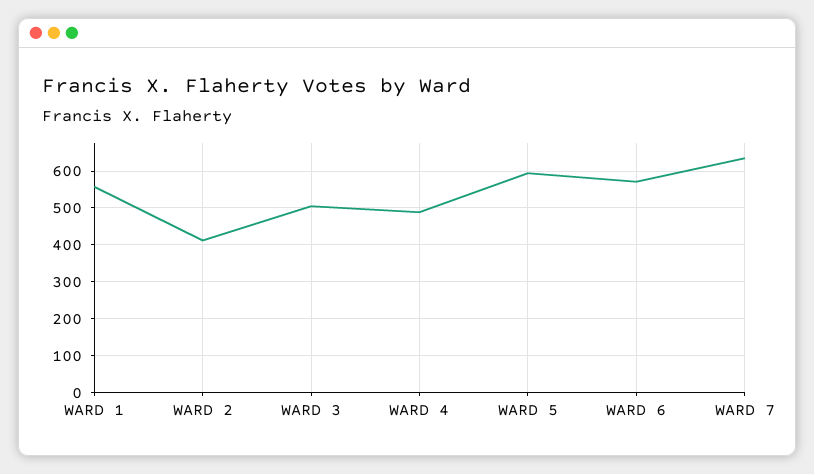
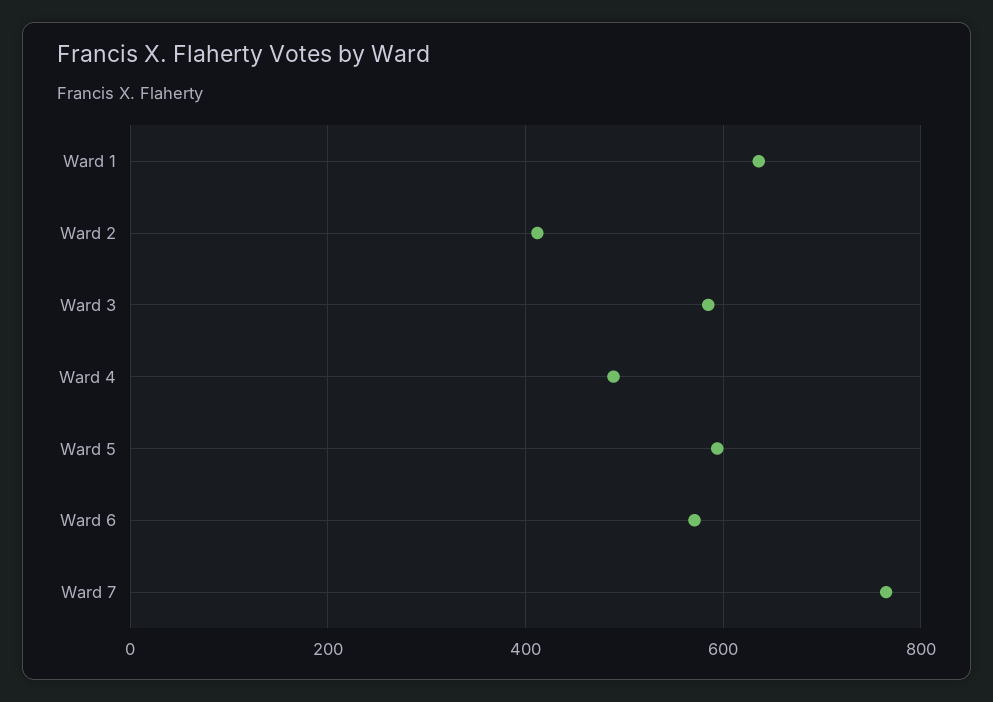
  {
-   "WARD 1": 560,
+   "WARD 1": 640,
    "WARD 2": 420,
-   "WARD 3": 500,
+   "WARD 3": 580,
    "WARD 4": 480,
    "WARD 5": 600,
    "WARD 6": 580,
-   "WARD 7": 640
+   "WARD 7": 760
  }

